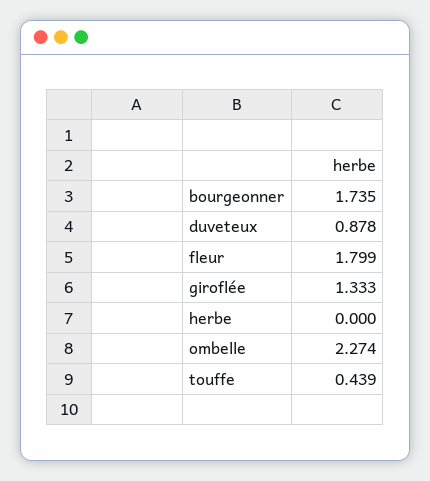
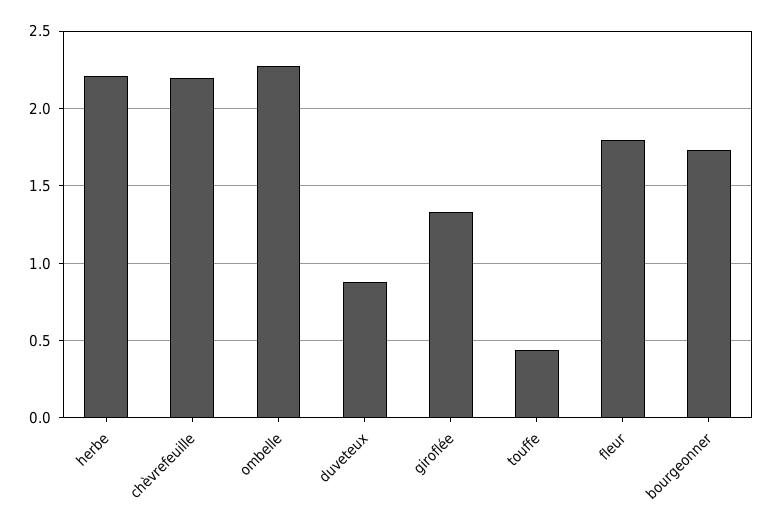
  {
    "bourgeonner": 1.735,
    "duveteux": 0.878,
    "fleur": 1.799,
    "giroflée": 1.333,
-   "herbe": 0,
+   "herbe": 2.2,
    "ombelle": 2.274,
-   "touffe": 0.439
+   "touffe": 0.439,
+   "chèvrefeuille": 2.2
  }

